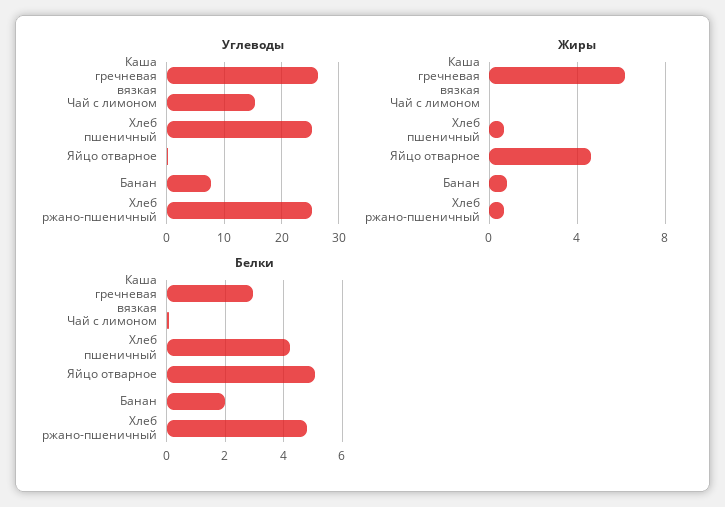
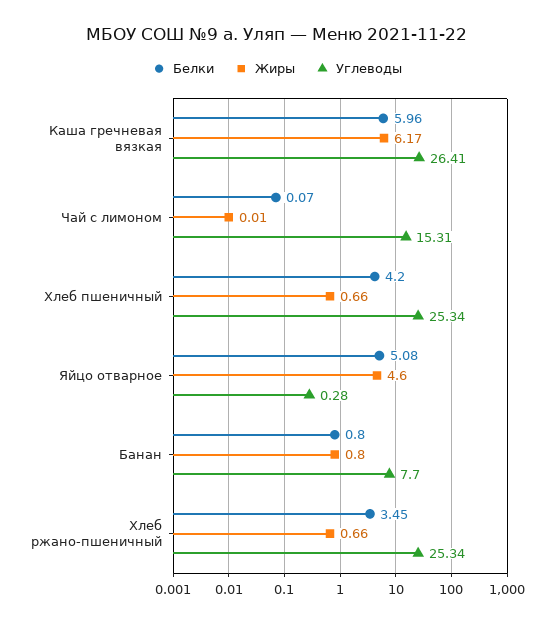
  {
    "Углеводы": {
      "Каша гречневая вязкая": 26.41,
      "Чай с лимоном": 15.31,
      "Хлеб пшеничный": 25.34,
      "Яйцо отварное": 0.28,
      "Банан": 7.7,
      "Хлеб ржано-пшеничный": 25.34
    },
    "Жиры": {
      "Каша гречневая вязкая": 6.17,
      "Чай с лимоном": 0.01,
      "Хлеб пшеничный": 0.66,
      "Яйцо отварное": 4.6,
      "Банан": 0.8,
      "Хлеб ржано-пшеничный": 0.66
    },
    "Белки": {
-     "Каша гречневая вязкая": 3,
+     "Каша гречневая вязкая": 5.96,
      "Чай с лимоном": 0.07,
      "Хлеб пшеничный": 4.2,
      "Яйцо отварное": 5.08,
-     "Банан": 2,
+     "Банан": 0.8,
-     "Хлеб ржано-пшеничный": 4.75
+     "Хлеб ржано-пшеничный": 3.45
    }
  }

